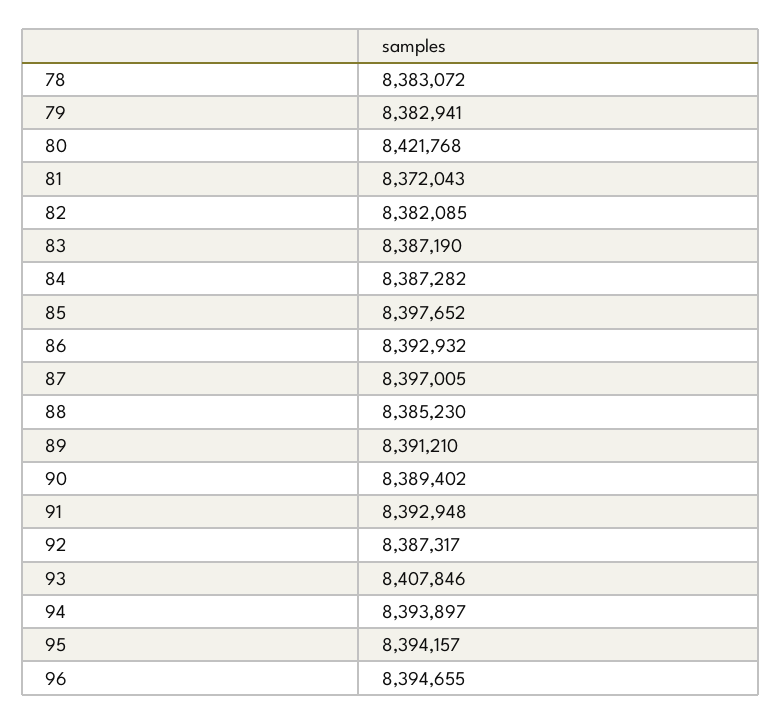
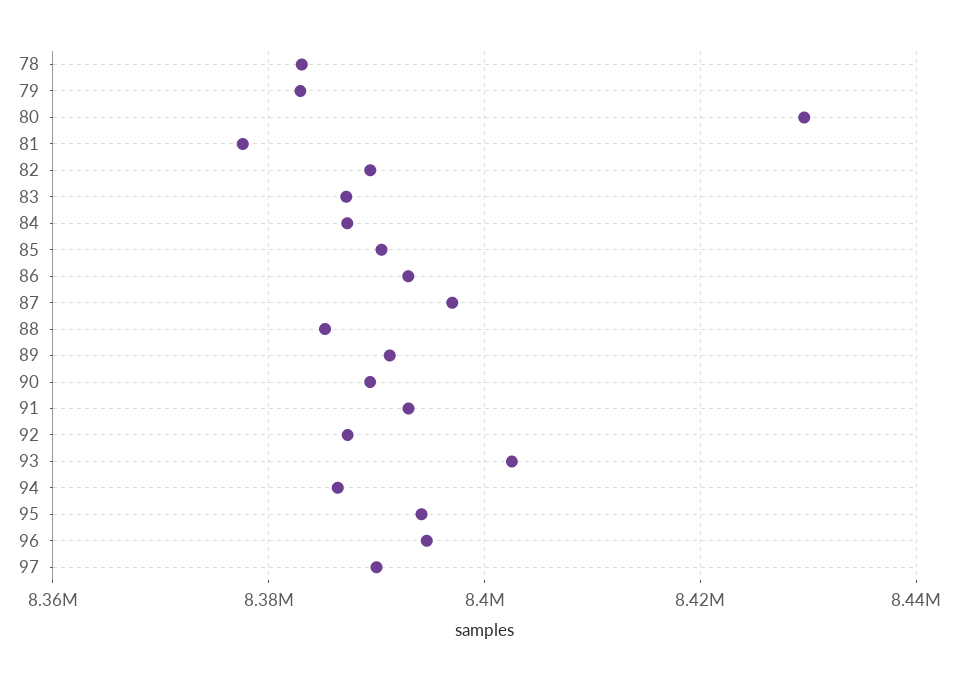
  {
    "78": 8383072,
    "79": 8382941,
-   "80": 8421768,
+   "80": 8430000,
-   "81": 8372043,
+   "81": 8378000,
-   "82": 8382085,
+   "82": 8390000,
    "83": 8387190,
    "84": 8387282,
-   "85": 8397652,
+   "85": 8390000,
    "86": 8392932,
    "87": 8397005,
    "88": 8385230,
    "89": 8391210,
    "90": 8389402,
    "91": 8392948,
    "92": 8387317,
-   "93": 8407846,
+   "93": 8402000,
-   "94": 8393897,
+   "94": 8386000,
    "95": 8394157,
-   "96": 8394655
+   "96": 8394655,
+   "97": 8390000
  }

